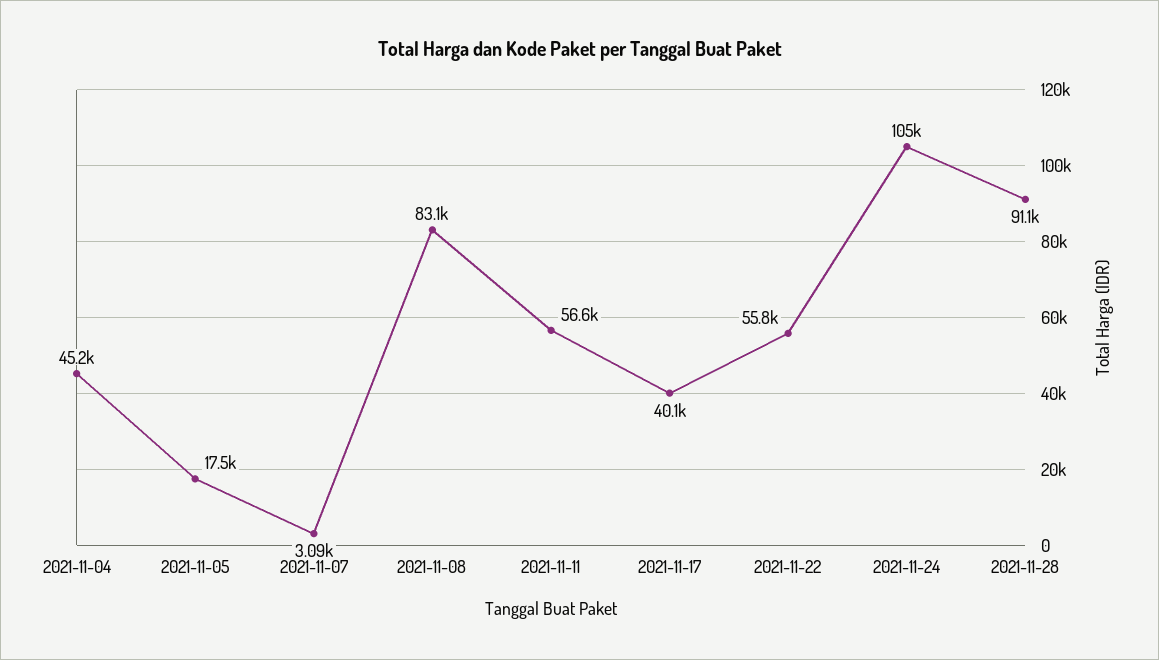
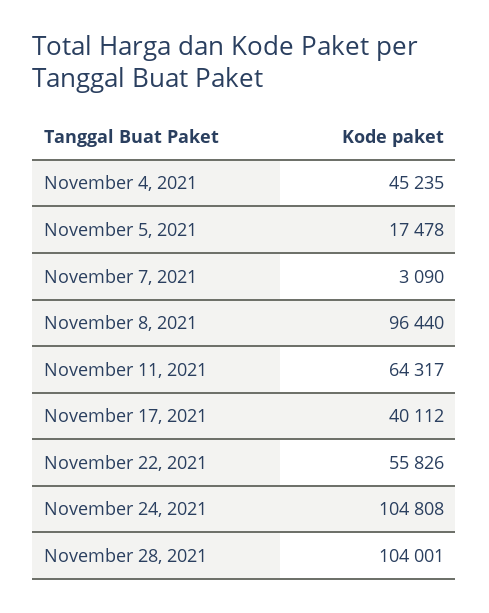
  {
    "2021-11-04": 45235,
    "2021-11-05": 17478,
    "2021-11-07": 3090,
-   "2021-11-08": 83100,
+   "2021-11-08": 96440,
-   "2021-11-11": 56600,
+   "2021-11-11": 64317,
    "2021-11-17": 40112,
    "2021-11-22": 55826,
    "2021-11-24": 104808,
-   "2021-11-28": 91100
+   "2021-11-28": 104001
  }

